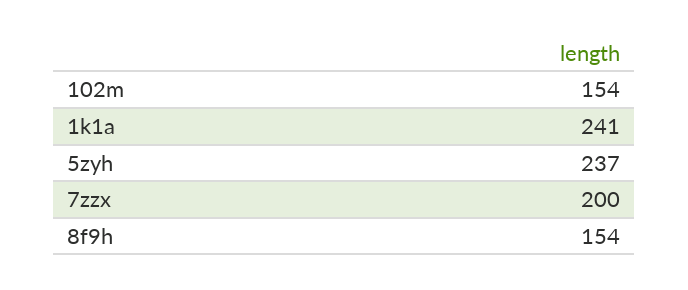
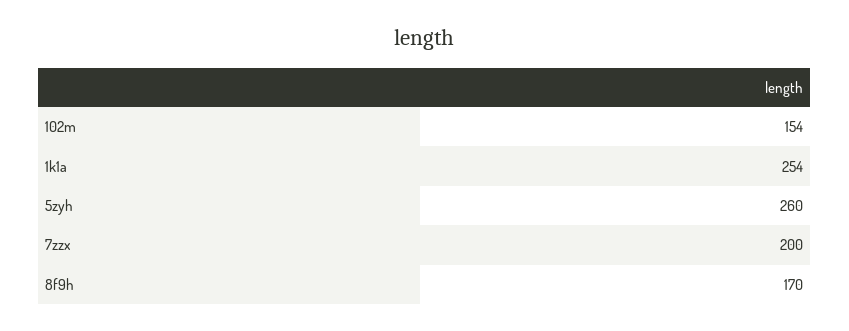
  {
    "102m": 154,
-   "1k1a": 241,
+   "1k1a": 254,
-   "5zyh": 237,
+   "5zyh": 260,
    "7zzx": 200,
-   "8f9h": 154
+   "8f9h": 170
  }

